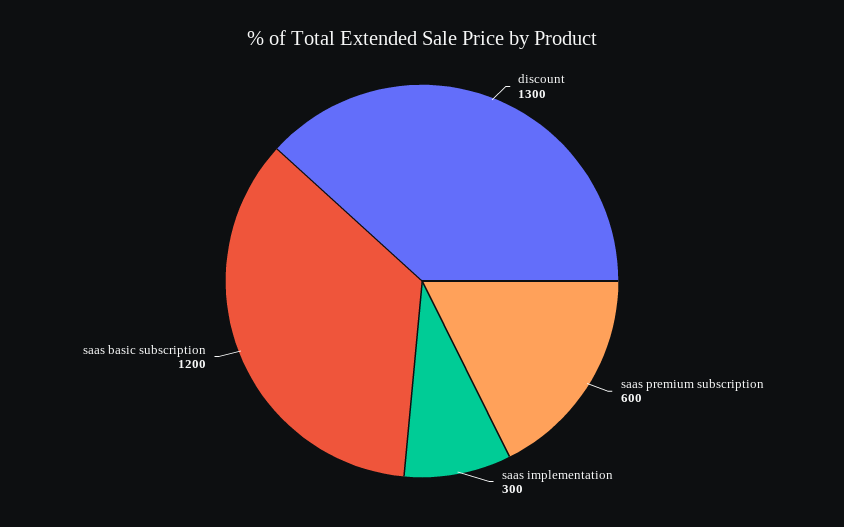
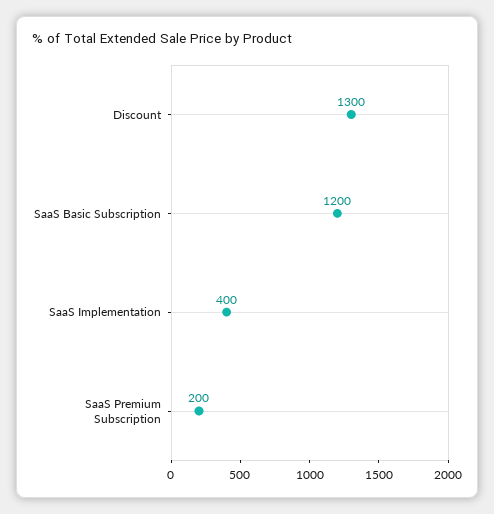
  {
    "discount": 1300,
-   "saas premium subscription": 600,
+   "saas premium subscription": 200,
-   "saas implementation": 300,
+   "saas implementation": 400,
    "saas basic subscription": 1200
  }

